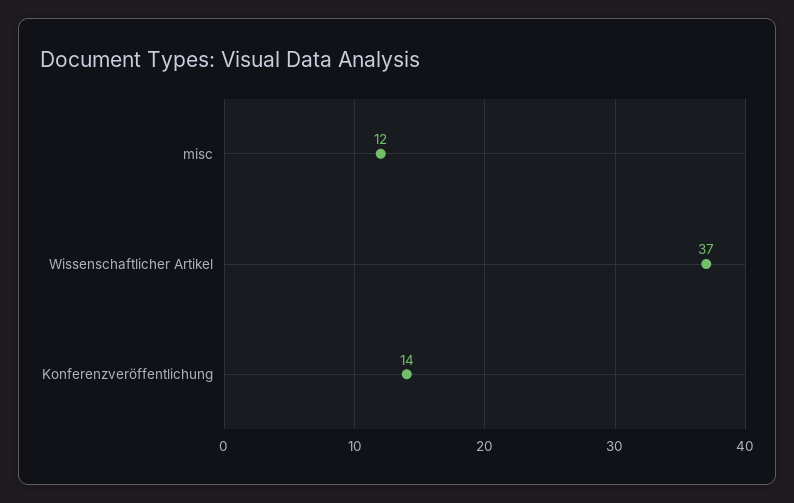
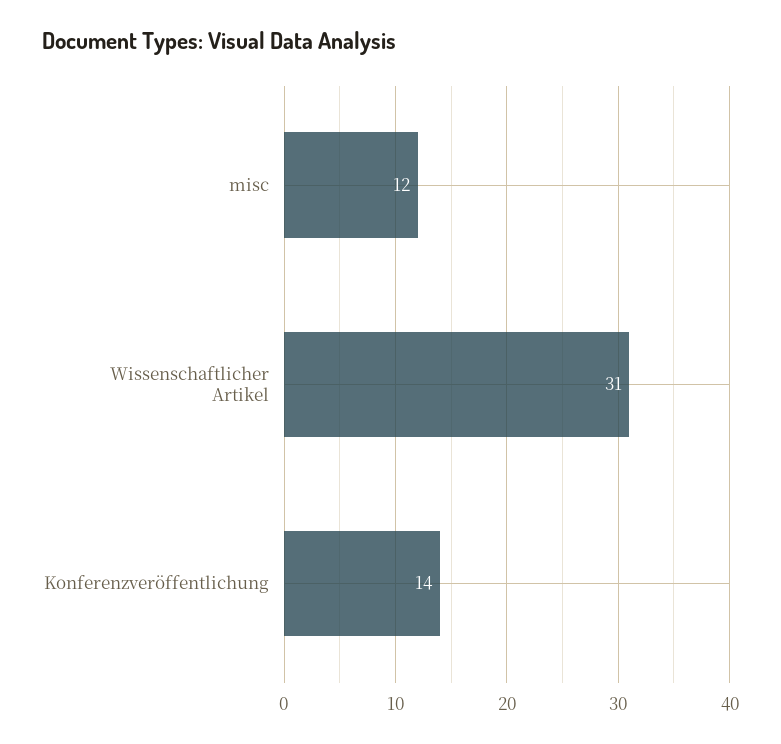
  {
    "misc": 12,
-   "Wissenschaftlicher Artikel": 37,
+   "Wissenschaftlicher Artikel": 31,
    "Konferenzveröffentlichung": 14
  }

